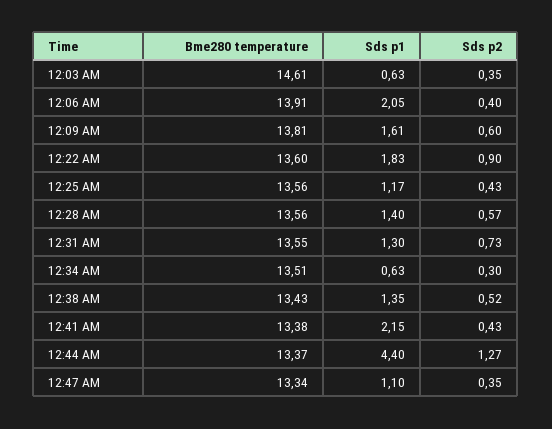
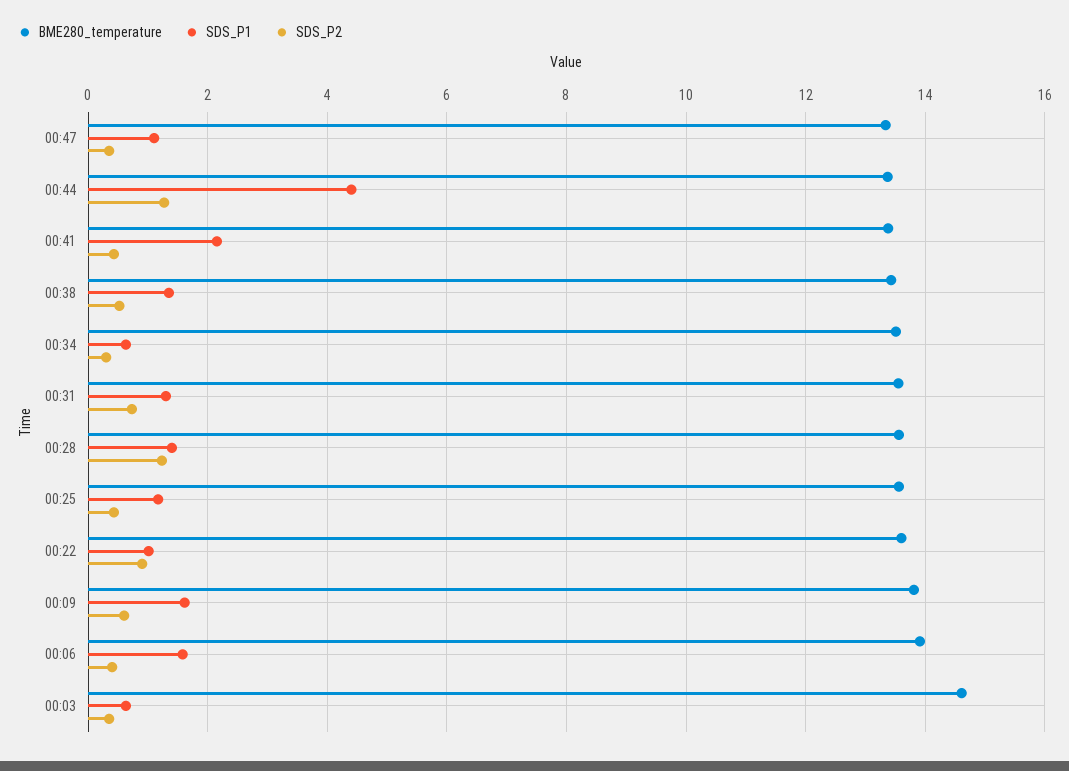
  {
    "Bme280 temperature": {
      "12:03 AM": 14.61,
      "12:06 AM": 13.91,
      "12:09 AM": 13.81,
      "12:22 AM": 13.6,
      "12:25 AM": 13.56,
      "12:28 AM": 13.56,
      "12:31 AM": 13.55,
      "12:34 AM": 13.51,
      "12:38 AM": 13.43,
      "12:41 AM": 13.38,
      "12:44 AM": 13.37,
      "12:47 AM": 13.34
    },
    "Sds p1": {
      "12:03 AM": 0.63,
-     "12:06 AM": 2.05,
+     "12:06 AM": 1.6,
      "12:09 AM": 1.61,
-     "12:22 AM": 1.83,
+     "12:22 AM": 1,
      "12:25 AM": 1.17,
      "12:28 AM": 1.4,
      "12:31 AM": 1.3,
      "12:34 AM": 0.63,
      "12:38 AM": 1.35,
      "12:41 AM": 2.15,
      "12:44 AM": 4.4,
      "12:47 AM": 1.1
    },
    "Sds p2": {
      "12:03 AM": 0.35,
      "12:06 AM": 0.4,
      "12:09 AM": 0.6,
      "12:22 AM": 0.9,
      "12:25 AM": 0.43,
-     "12:28 AM": 0.57,
+     "12:28 AM": 1.2,
      "12:31 AM": 0.73,
      "12:34 AM": 0.3,
      "12:38 AM": 0.52,
      "12:41 AM": 0.43,
      "12:44 AM": 1.27,
      "12:47 AM": 0.35
    }
  }

